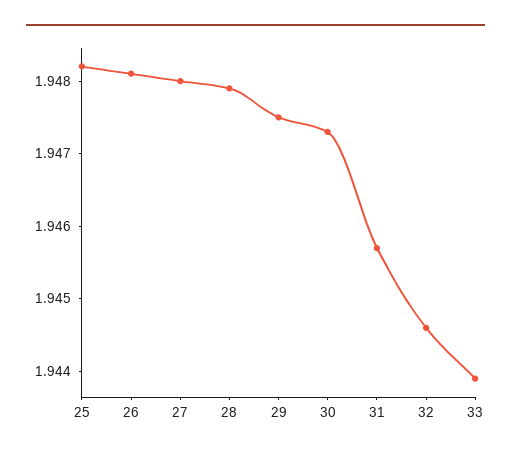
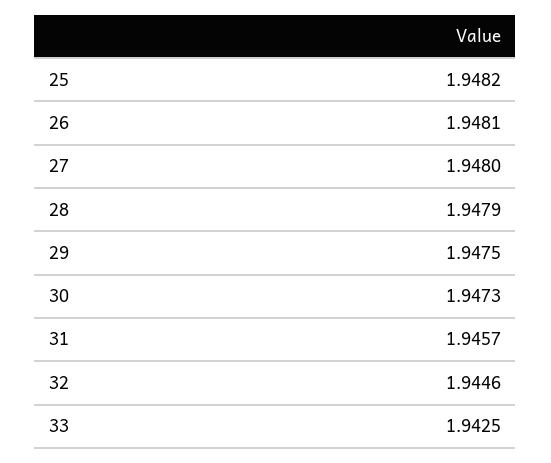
  {
    "25": 1.9482,
    "26": 1.9481,
    "27": 1.948,
    "28": 1.9479,
    "29": 1.9475,
    "30": 1.9473,
    "31": 1.9457,
    "32": 1.9446,
-   "33": 1.944
+   "33": 1.9425
  }

